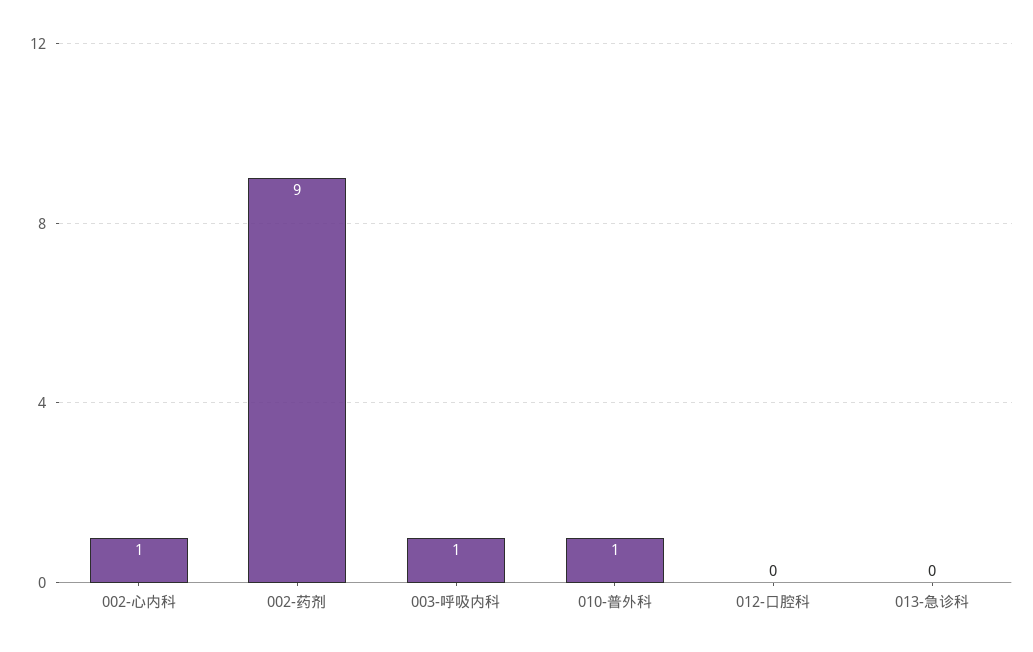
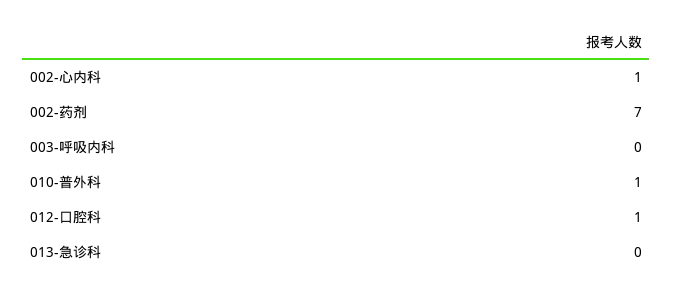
  {
    "002-心内科": 1,
-   "002-药剂": 9,
+   "002-药剂": 7,
-   "003-呼吸内科": 1,
+   "003-呼吸内科": 0,
    "010-普外科": 1,
-   "012-口腔科": 0,
+   "012-口腔科": 1,
    "013-急诊科": 0
  }

